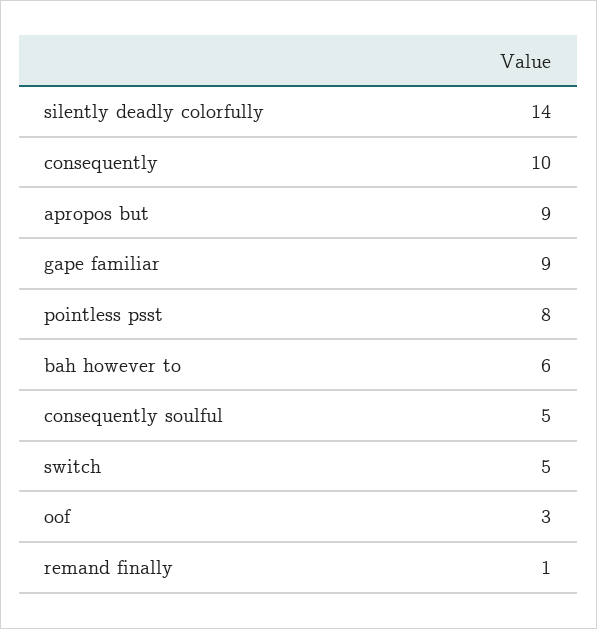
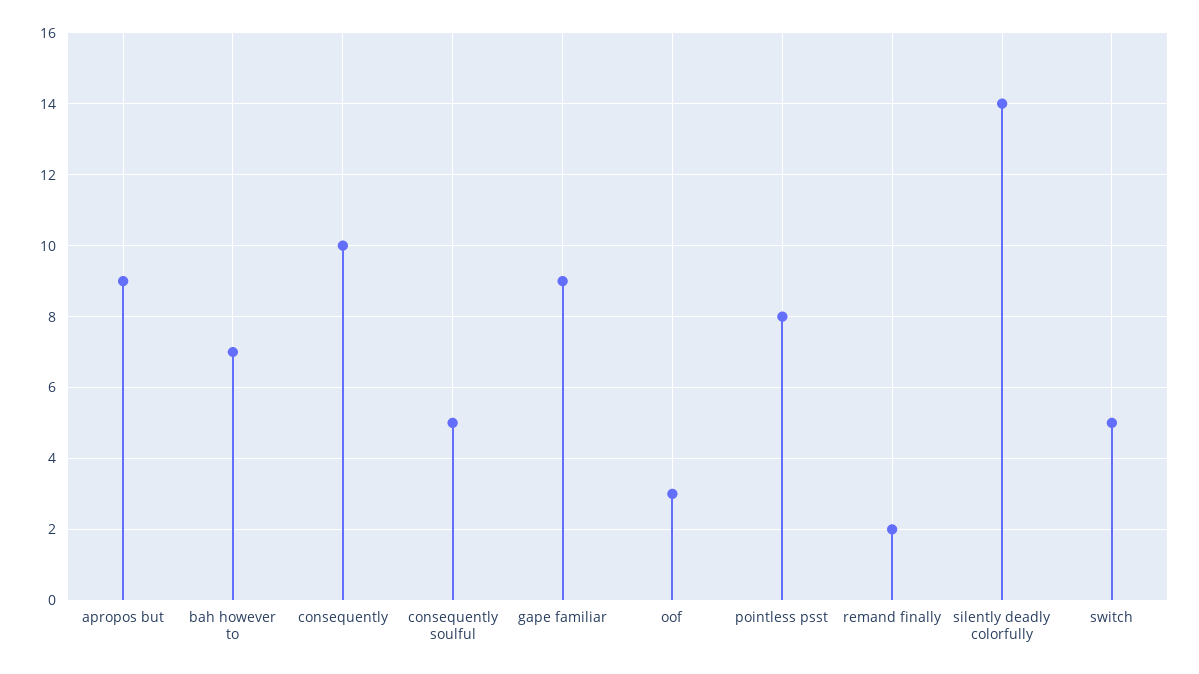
  {
    "silently deadly colorfully": 14,
    "consequently": 10,
    "apropos but": 9,
    "gape familiar": 9,
    "pointless psst": 8,
-   "bah however to": 6,
+   "bah however to": 7,
    "consequently soulful": 5,
    "switch": 5,
    "oof": 3,
-   "remand finally": 1
+   "remand finally": 2
  }

